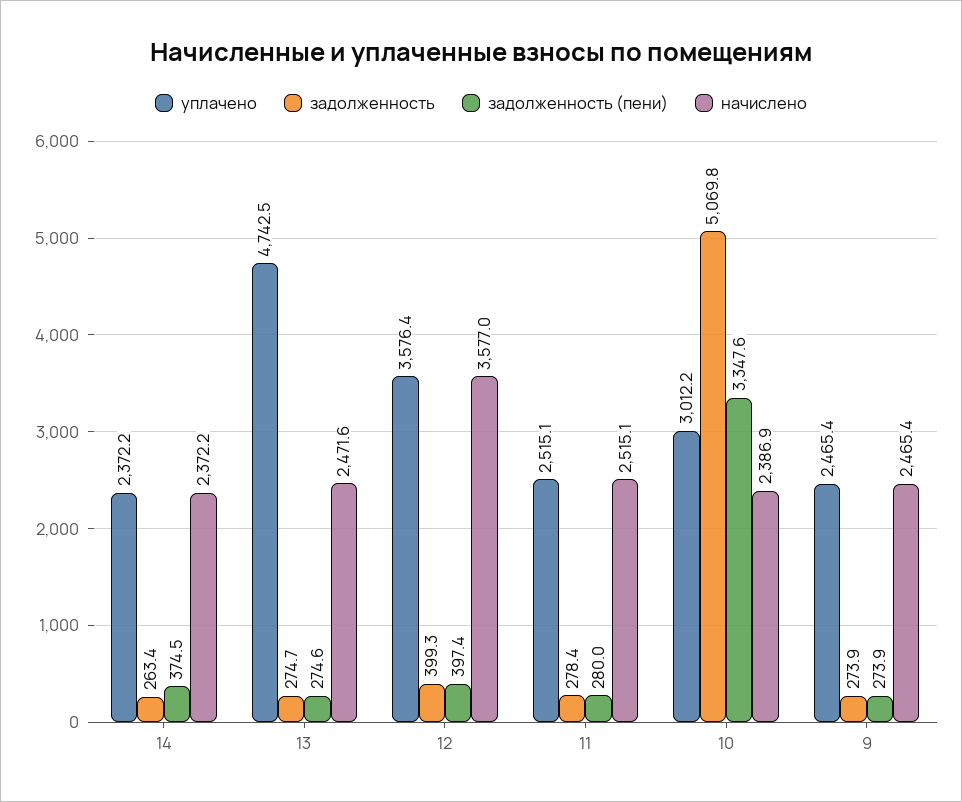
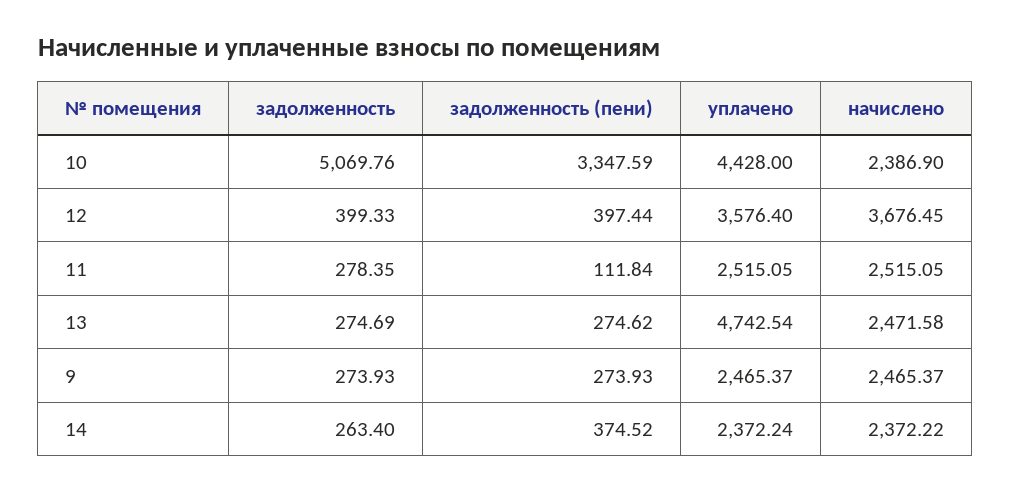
  {
    "уплачено": {
      "14": 2372.24,
      "13": 4742.54,
      "12": 3576.4,
      "11": 2515.05,
-     "10": 3012.2,
+     "10": 4428,
      "9": 2465.37
    },
    "задолженность": {
      "14": 263.4,
      "13": 274.69,
      "12": 399.33,
      "11": 278.35,
      "10": 5069.76,
      "9": 273.93
    },
    "задолженность (пени)": {
      "14": 374.52,
      "13": 274.62,
      "12": 397.44,
-     "11": 280,
+     "11": 111.84,
      "10": 3347.59,
      "9": 273.93
    },
    "начислено": {
      "14": 2372.22,
      "13": 2471.58,
-     "12": 3577,
+     "12": 3676.45,
      "11": 2515.05,
      "10": 2386.9,
      "9": 2465.37
    }
  }

